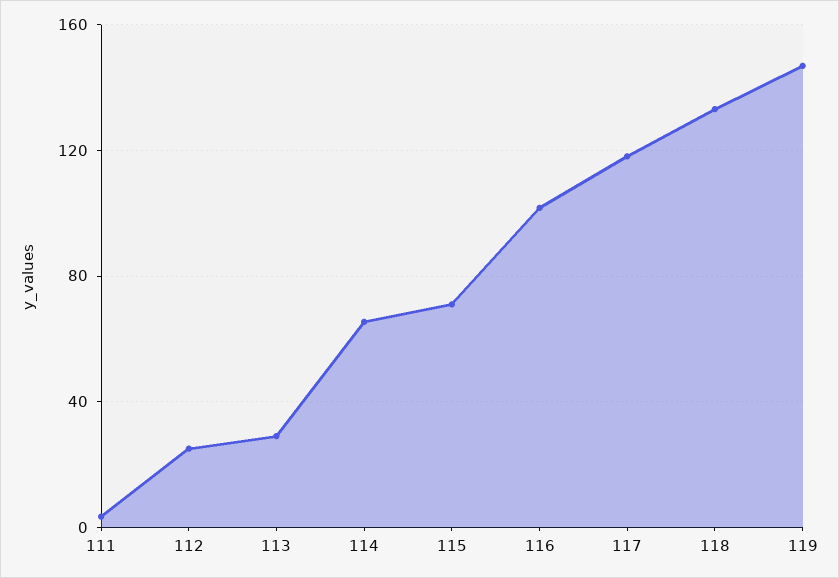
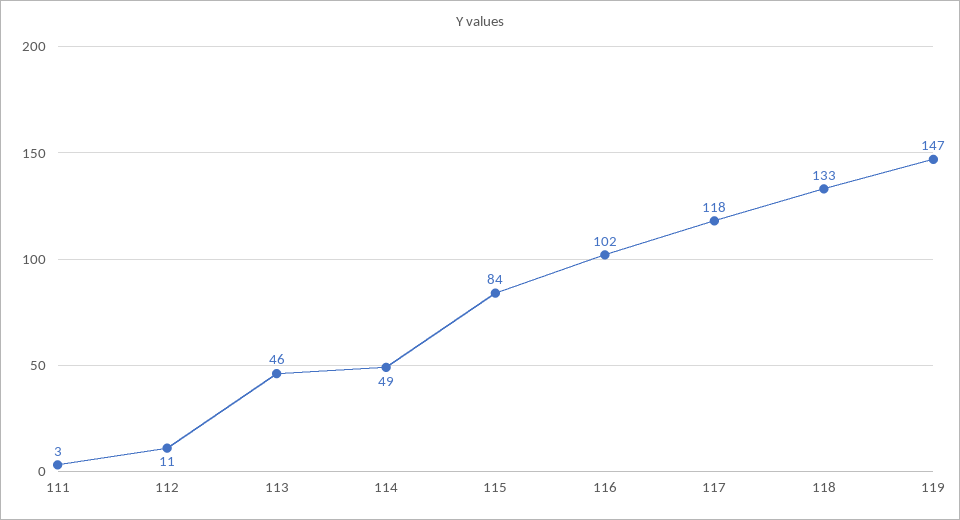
  {
    "111": 3,
-   "112": 25,
+   "112": 11,
-   "113": 30,
+   "113": 46,
-   "114": 65,
+   "114": 49,
-   "115": 70,
+   "115": 84,
    "116": 102,
    "117": 118,
    "118": 133,
    "119": 147
  }

